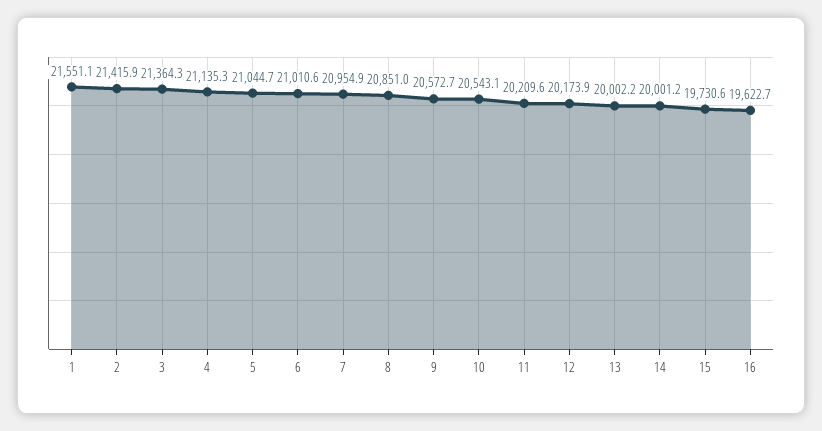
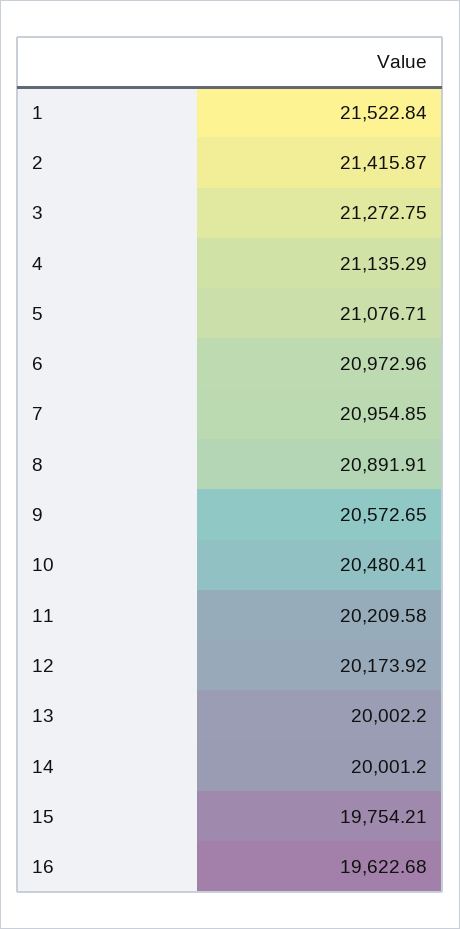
  {
-   "1": 21551.1,
+   "1": 21522.84,
    "2": 21415.87,
-   "3": 21364.3,
+   "3": 21272.75,
    "4": 21135.29,
-   "5": 21044.7,
+   "5": 21076.71,
-   "6": 21010.6,
+   "6": 20972.96,
    "7": 20954.85,
-   "8": 20851,
+   "8": 20891.91,
    "9": 20572.65,
-   "10": 20543.1,
+   "10": 20480.41,
    "11": 20209.58,
    "12": 20173.92,
    "13": 20002.2,
    "14": 20001.2,
-   "15": 19730.6,
+   "15": 19754.21,
    "16": 19622.68
  }

